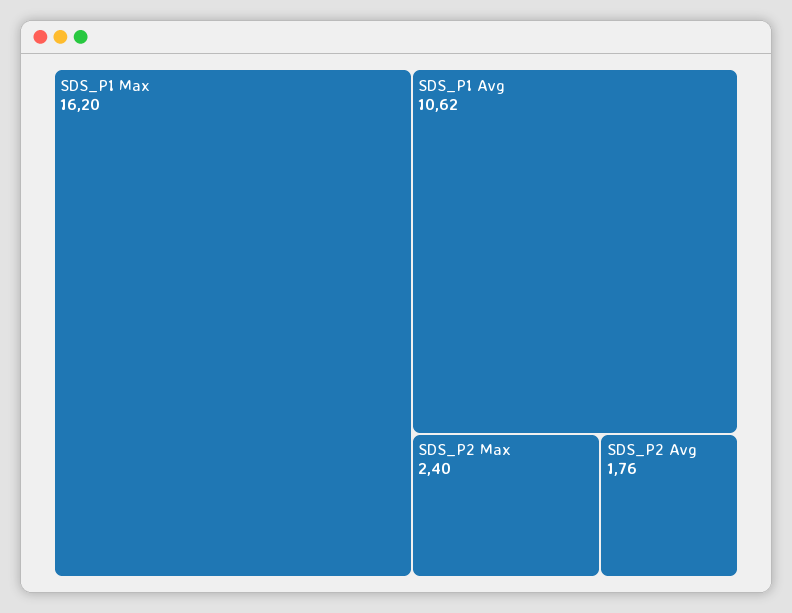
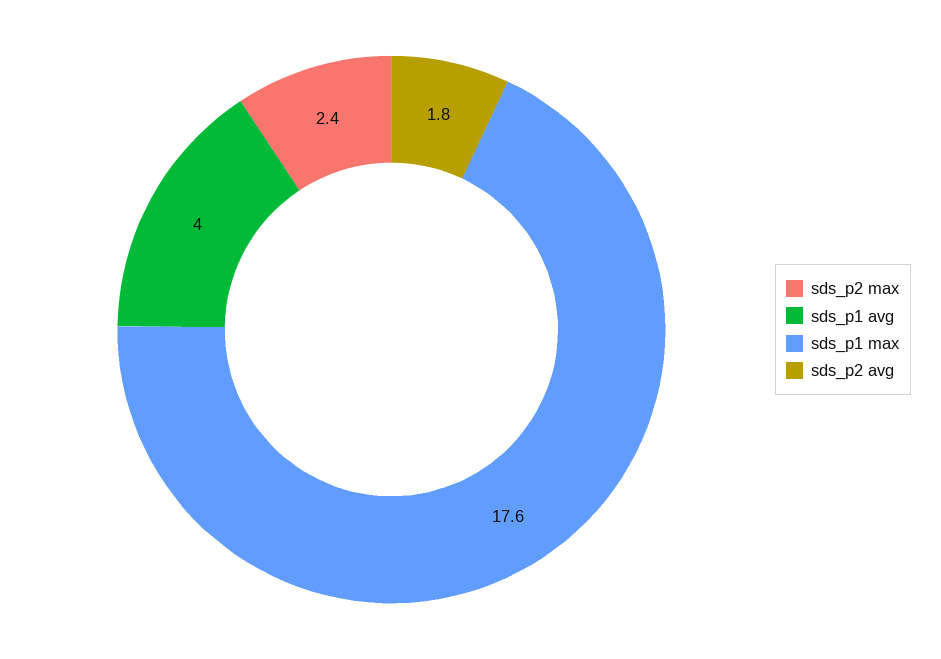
  {
-   "SDS_P1 Max": 16.2,
+   "SDS_P1 Max": 17.6,
-   "SDS_P1 Avg": 10.62,
+   "SDS_P1 Avg": 4,
    "SDS_P2 Max": 2.4,
    "SDS_P2 Avg": 1.76
  }

